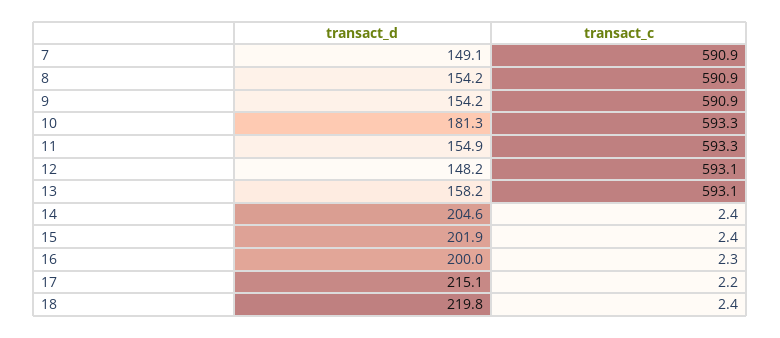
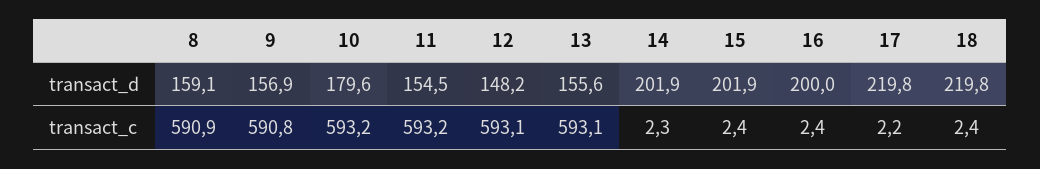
  {
    "transact_d": {
-     "7": 149.1,
-     "8": 154.2,
+     "8": 159.1,
-     "9": 154.2,
+     "9": 156.9,
-     "10": 181.3,
+     "10": 179.6,
-     "11": 154.9,
+     "11": 154.5,
      "12": 148.2,
-     "13": 158.2,
+     "13": 155.6,
-     "14": 204.6,
+     "14": 201.9,
      "15": 201.9,
      "16": 200,
-     "17": 215.1,
+     "17": 219.8,
      "18": 219.8
    },
    "transact_c": {
-     "7": 590.9,
      "8": 590.9,
-     "9": 590.9,
+     "9": 590.8,
-     "10": 593.3,
+     "10": 593.2,
-     "11": 593.3,
+     "11": 593.2,
      "12": 593.1,
      "13": 593.1,
-     "14": 2.4,
+     "14": 2.3,
      "15": 2.4,
-     "16": 2.3,
+     "16": 2.4,
      "17": 2.2,
      "18": 2.4
    }
  }

